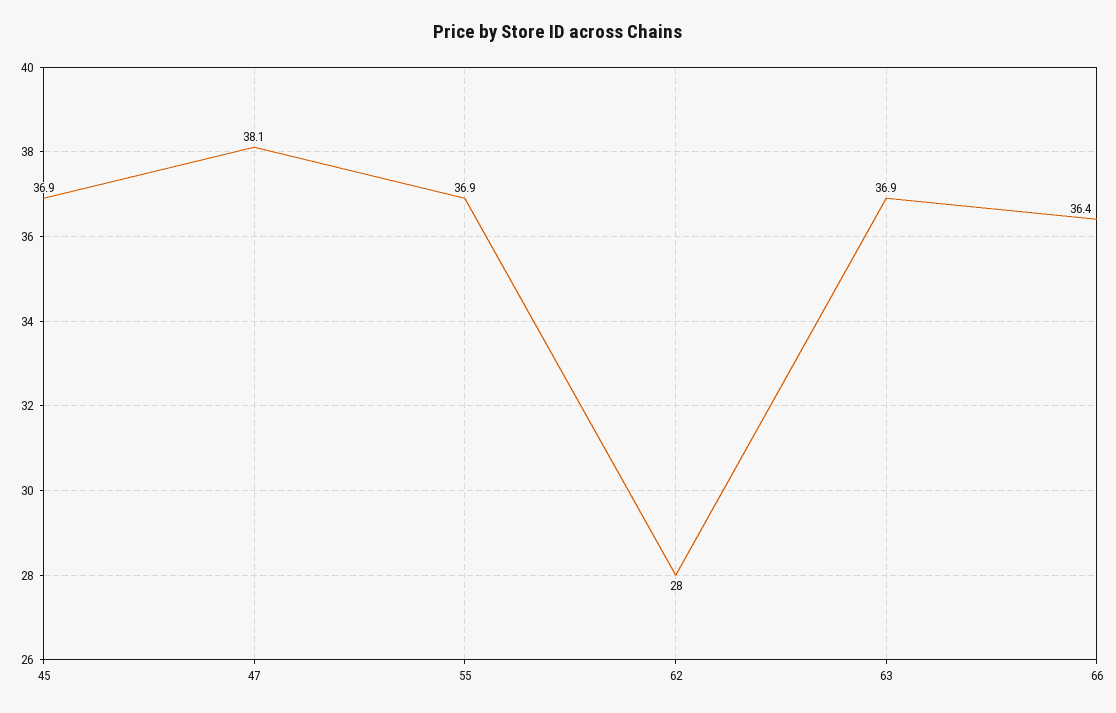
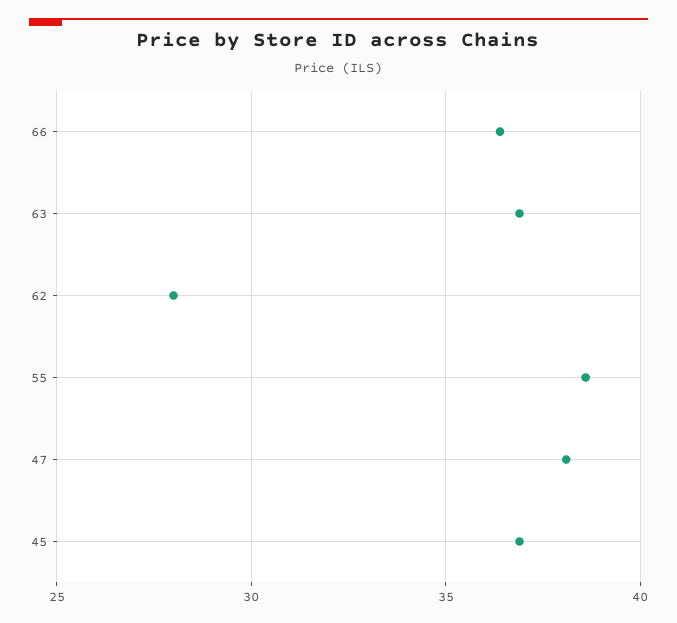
  {
    "45": 36.9,
    "47": 38.1,
-   "55": 36.9,
+   "55": 38.5,
    "62": 28,
    "63": 36.9,
    "66": 36.4
  }

